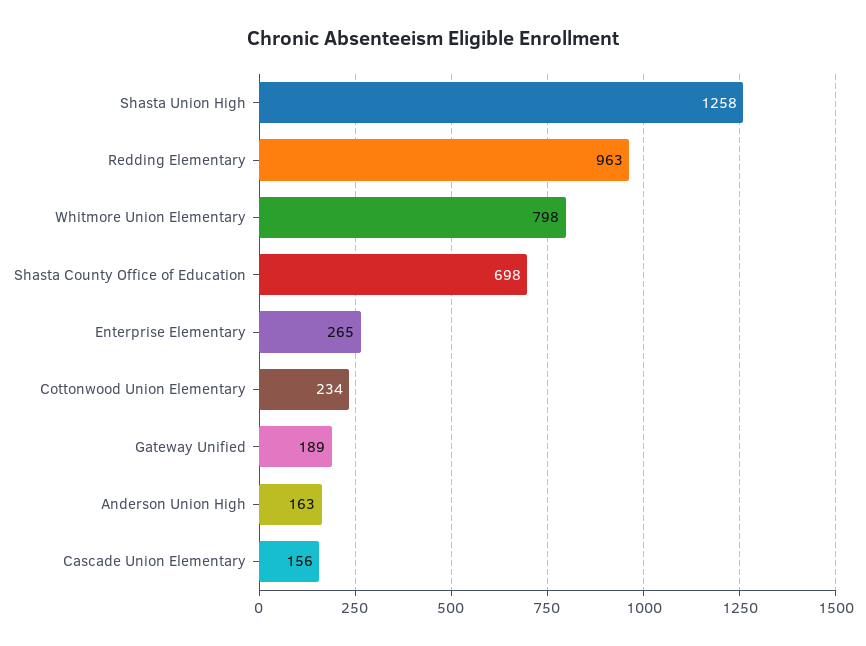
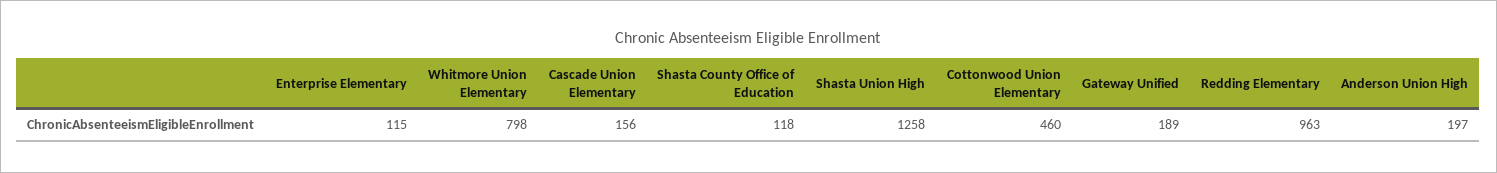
  {
    "Shasta Union High": 1258,
    "Redding Elementary": 963,
    "Whitmore Union Elementary": 798,
-   "Shasta County Office of Education": 698,
+   "Shasta County Office of Education": 118,
-   "Enterprise Elementary": 265,
+   "Enterprise Elementary": 115,
-   "Cottonwood Union Elementary": 234,
+   "Cottonwood Union Elementary": 460,
    "Gateway Unified": 189,
-   "Anderson Union High": 163,
+   "Anderson Union High": 197,
    "Cascade Union Elementary": 156
  }

